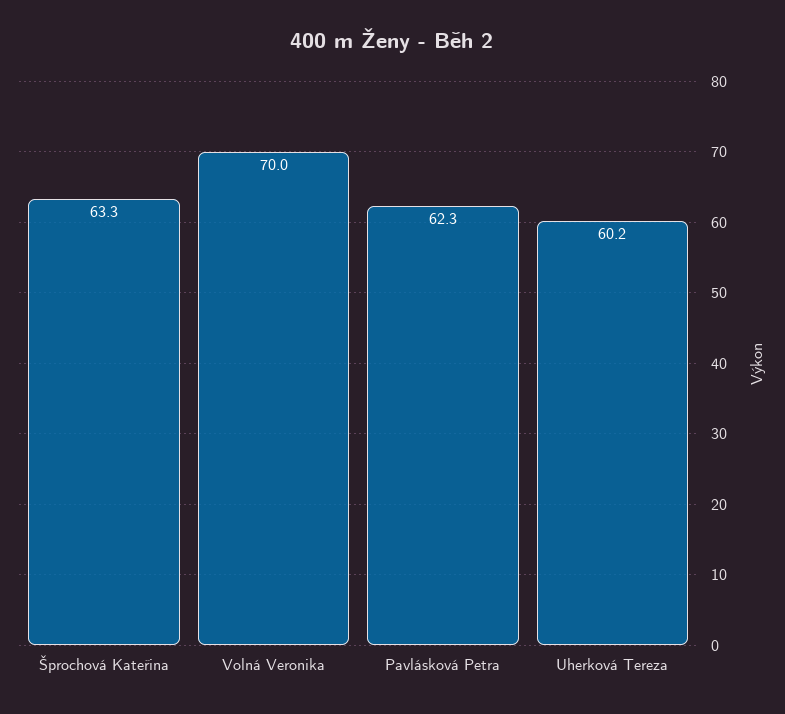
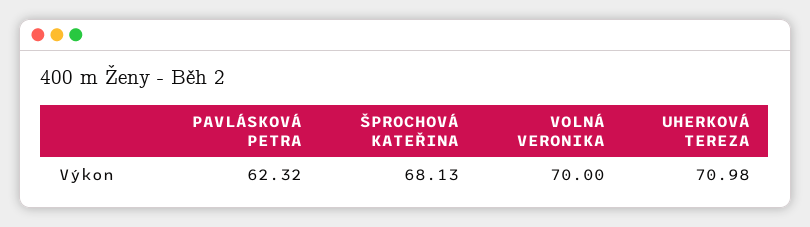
  {
-   "Šprochová Kateřina": 63.3,
+   "Šprochová Kateřina": 68.13,
    "Volná Veronika": 70,
    "Pavlásková Petra": 62.32,
-   "Uherková Tereza": 60.2
+   "Uherková Tereza": 70.98
  }

